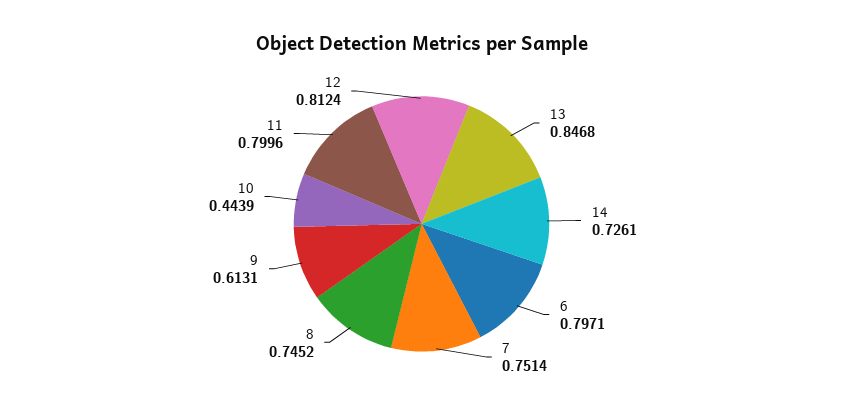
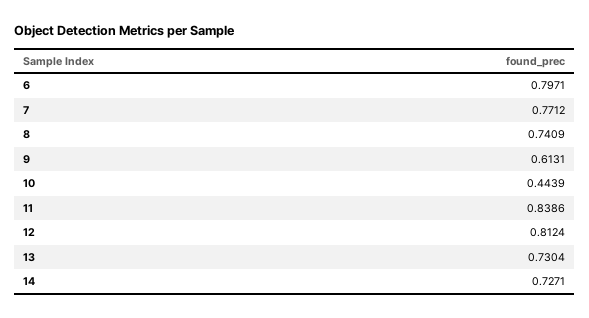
  {
-   "13": 0.8468,
+   "13": 0.7304,
-   "14": 0.7261,
+   "14": 0.7271,
    "6": 0.7971,
-   "7": 0.7514,
+   "7": 0.7712,
-   "8": 0.7452,
+   "8": 0.7409,
    "9": 0.6131,
    "10": 0.4439,
-   "11": 0.7996,
+   "11": 0.8386,
    "12": 0.8124
  }

